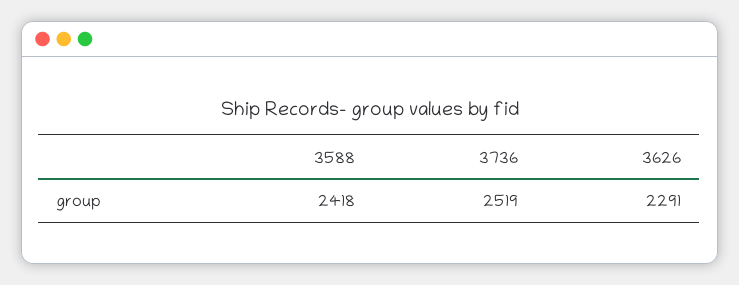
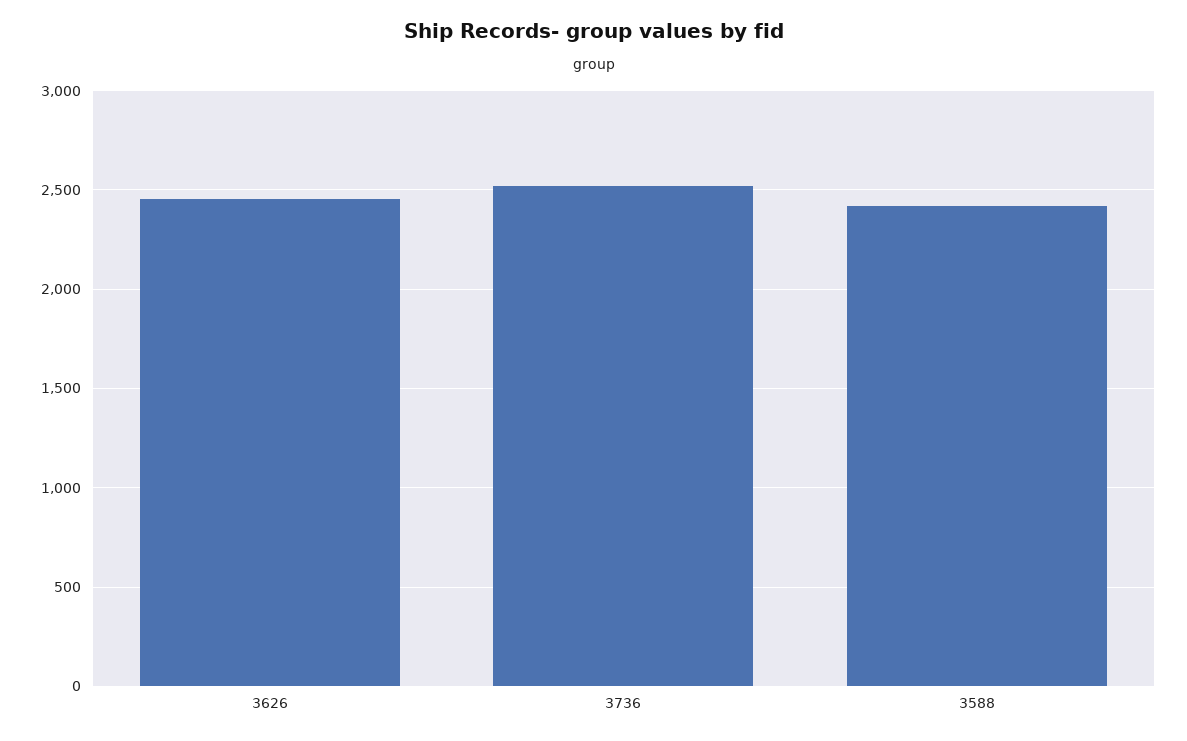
  {
    "3588": 2418,
    "3736": 2519,
-   "3626": 2291
+   "3626": 2450
  }

